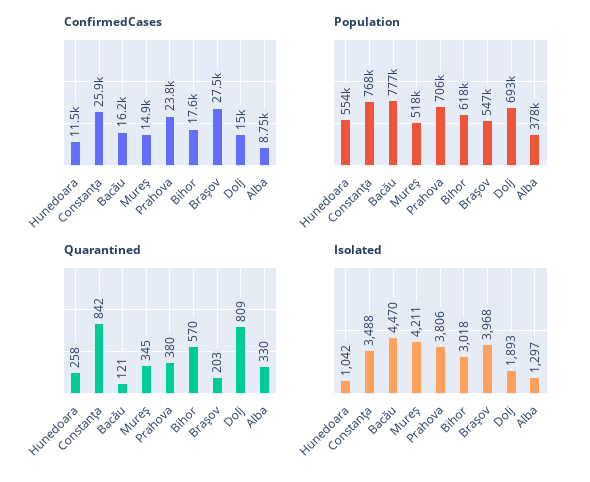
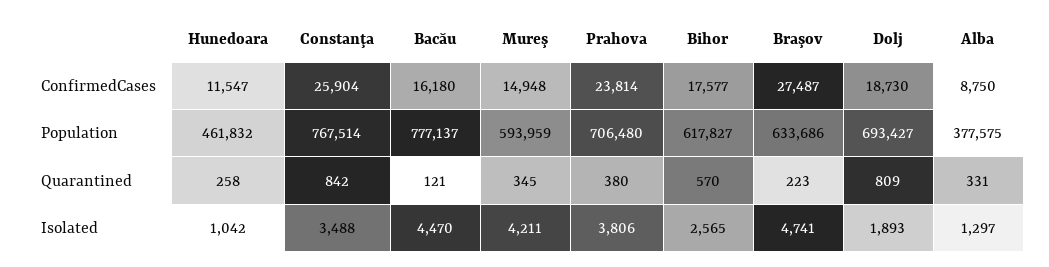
  {
    "ConfirmedCases": {
      "Hunedoara": 11547,
      "Constanţa": 25904,
      "Bacău": 16180,
      "Mureş": 14948,
      "Prahova": 23814,
      "Bihor": 17577,
      "Braşov": 27487,
-     "Dolj": 15000,
+     "Dolj": 18730,
      "Alba": 8750
    },
    "Population": {
-     "Hunedoara": 554000,
+     "Hunedoara": 461832,
      "Constanţa": 767514,
      "Bacău": 777137,
-     "Mureş": 518000,
+     "Mureş": 593959,
      "Prahova": 706480,
      "Bihor": 617827,
-     "Braşov": 547000,
+     "Braşov": 633686,
      "Dolj": 693427,
      "Alba": 377575
    },
    "Quarantined": {
      "Hunedoara": 258,
      "Constanţa": 842,
      "Bacău": 121,
      "Mureş": 345,
      "Prahova": 380,
      "Bihor": 570,
-     "Braşov": 203,
+     "Braşov": 223,
      "Dolj": 809,
-     "Alba": 330
+     "Alba": 331
    },
    "Isolated": {
      "Hunedoara": 1042,
      "Constanţa": 3488,
      "Bacău": 4470,
      "Mureş": 4211,
      "Prahova": 3806,
-     "Bihor": 3018,
+     "Bihor": 2565,
-     "Braşov": 3968,
+     "Braşov": 4741,
      "Dolj": 1893,
      "Alba": 1297
    }
  }

